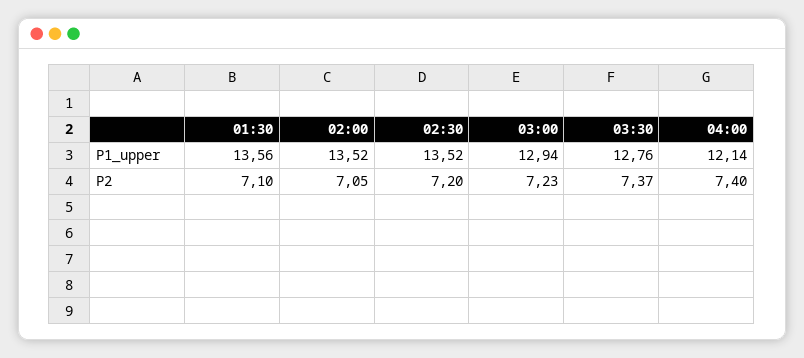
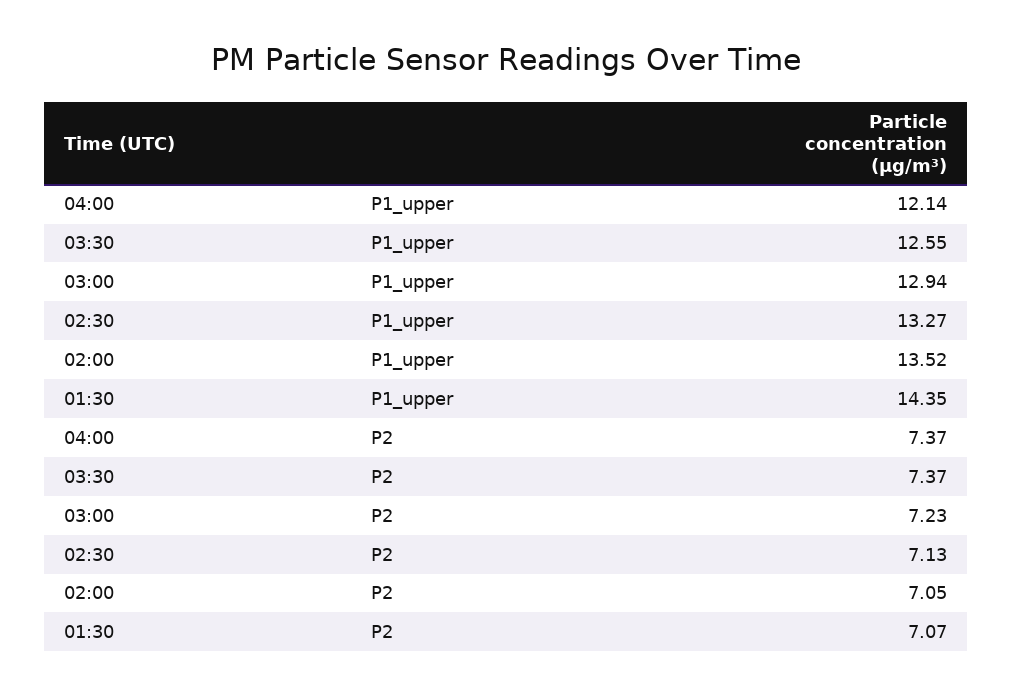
  {
    "01:30": {
-     "P1_upper": 13.56,
+     "P1_upper": 14.35,
-     "P2": 7.1
+     "P2": 7.07
    },
    "02:00": {
      "P1_upper": 13.52,
      "P2": 7.05
    },
    "02:30": {
-     "P1_upper": 13.52,
+     "P1_upper": 13.27,
-     "P2": 7.2
+     "P2": 7.13
    },
    "03:00": {
      "P1_upper": 12.94,
      "P2": 7.23
    },
    "03:30": {
-     "P1_upper": 12.76,
+     "P1_upper": 12.55,
      "P2": 7.37
    },
    "04:00": {
      "P1_upper": 12.14,
-     "P2": 7.4
+     "P2": 7.37
    }
  }

